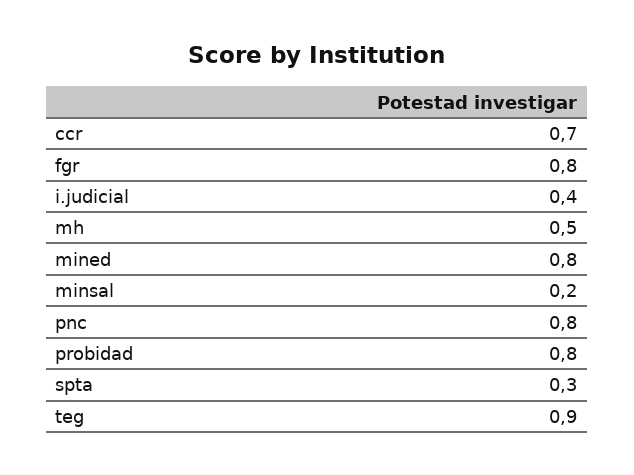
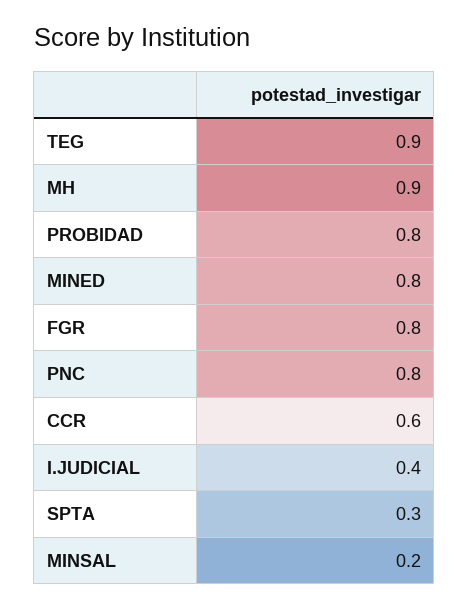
  {
-   "ccr": 0.7,
+   "ccr": 0.6,
    "fgr": 0.8,
    "i.judicial": 0.4,
-   "mh": 0.5,
+   "mh": 0.9,
    "mined": 0.8,
    "minsal": 0.2,
    "pnc": 0.8,
    "probidad": 0.8,
    "spta": 0.3,
    "teg": 0.9
  }

